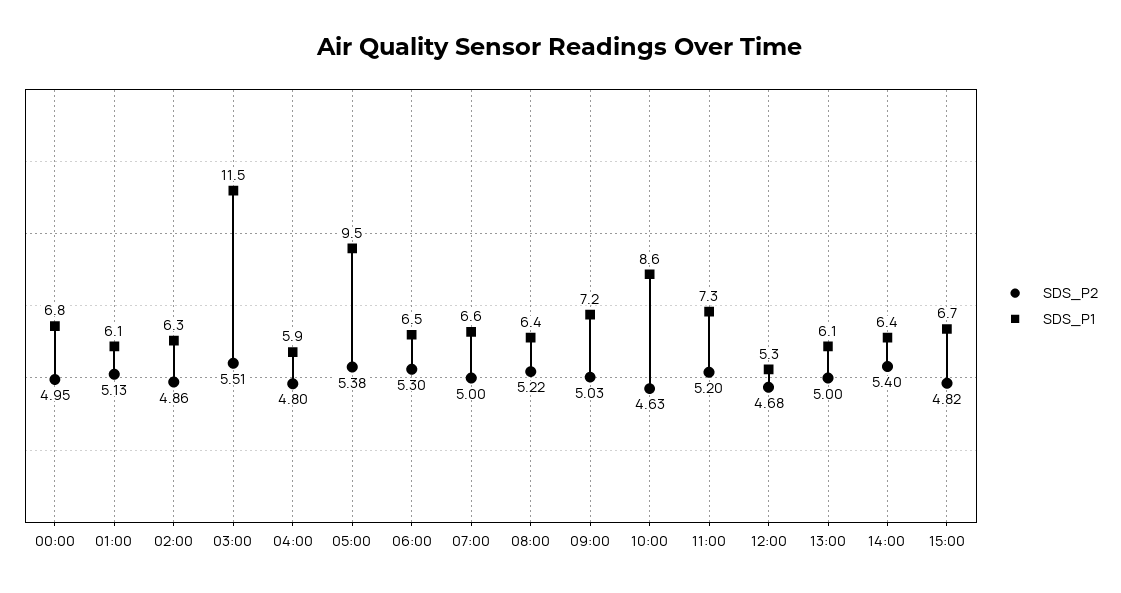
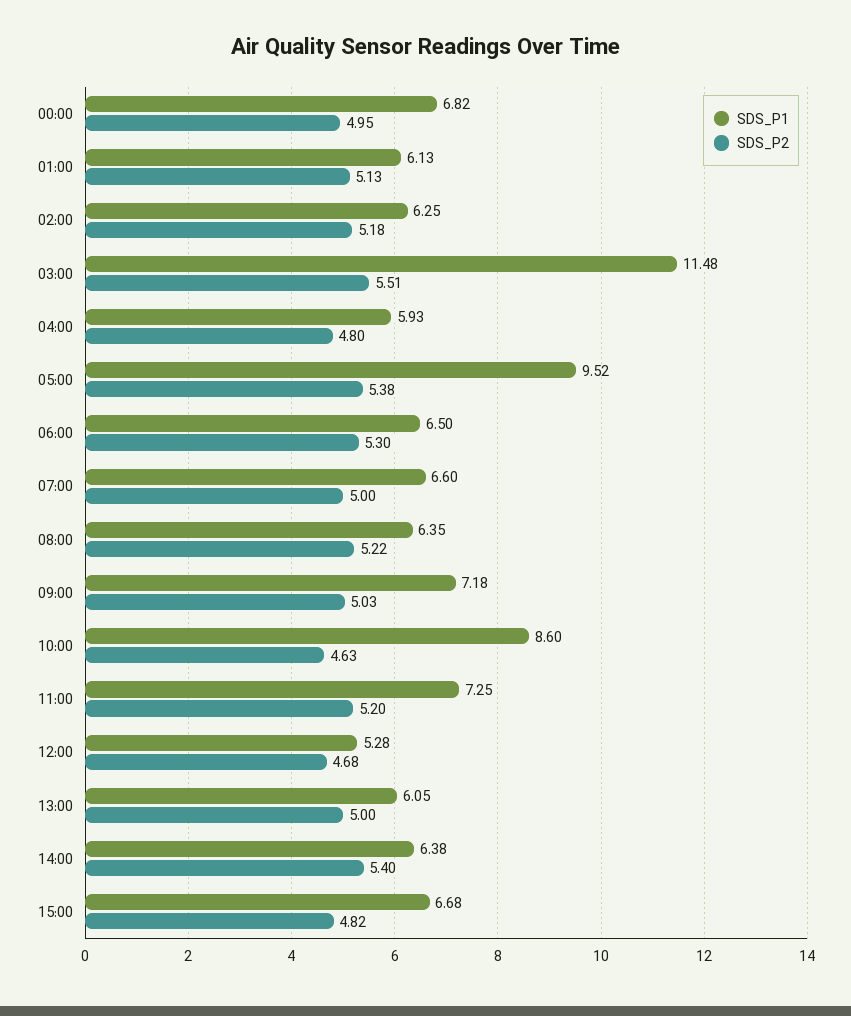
  {
    "SDS_P2": {
      "00:00": 4.95,
      "01:00": 5.13,
-     "02:00": 4.86,
+     "02:00": 5.18,
      "03:00": 5.51,
      "04:00": 4.8,
      "05:00": 5.38,
      "06:00": 5.3,
      "07:00": 5,
      "08:00": 5.22,
      "09:00": 5.03,
      "10:00": 4.63,
      "11:00": 5.2,
      "12:00": 4.68,
      "13:00": 5,
      "14:00": 5.4,
      "15:00": 4.82
    },
    "SDS_P1": {
      "00:00": 6.82,
      "01:00": 6.13,
      "02:00": 6.25,
      "03:00": 11.48,
      "04:00": 5.93,
      "05:00": 9.52,
      "06:00": 6.5,
      "07:00": 6.6,
      "08:00": 6.35,
      "09:00": 7.18,
      "10:00": 8.6,
      "11:00": 7.25,
      "12:00": 5.28,
      "13:00": 6.05,
      "14:00": 6.38,
      "15:00": 6.68
    }
  }

